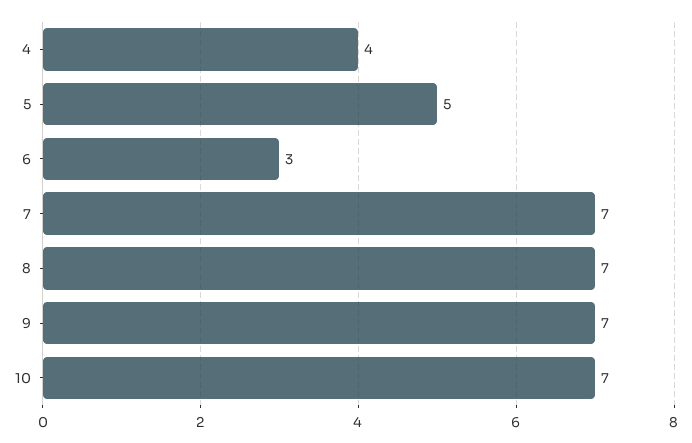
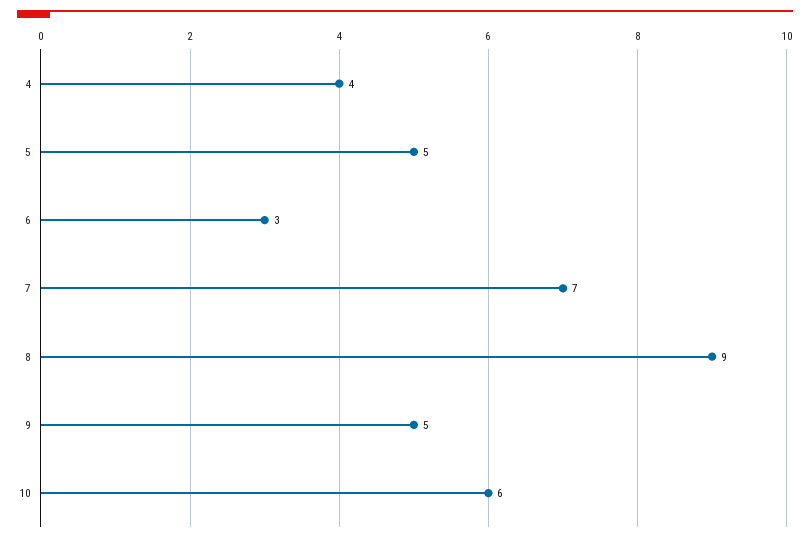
  {
    "4": 4,
    "5": 5,
    "6": 3,
    "7": 7,
-   "8": 7,
+   "8": 9,
-   "9": 7,
+   "9": 5,
-   "10": 7
+   "10": 6
  }

